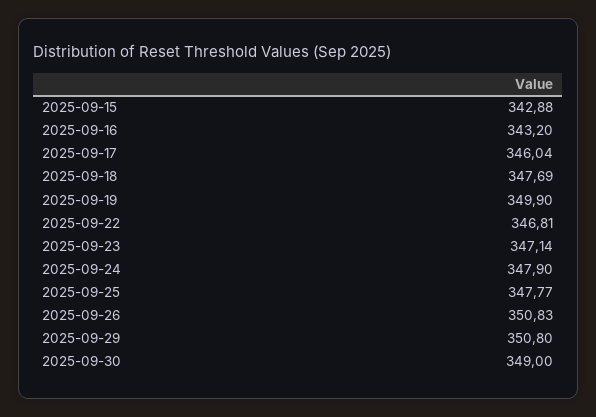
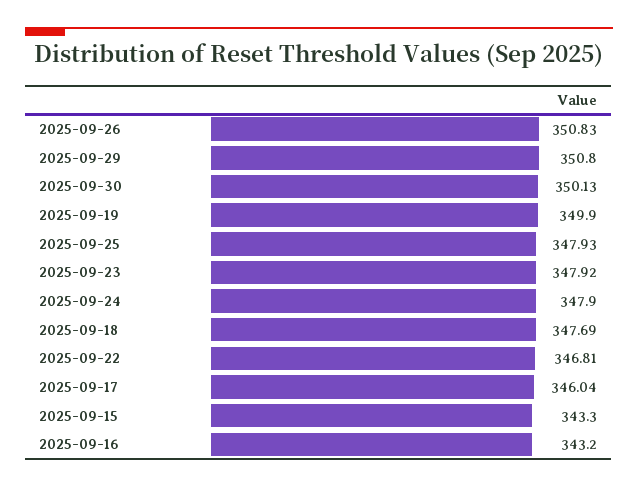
  {
-   "2025-09-15": 342.88,
+   "2025-09-15": 343.3,
    "2025-09-16": 343.2,
    "2025-09-17": 346.04,
    "2025-09-18": 347.69,
    "2025-09-19": 349.9,
    "2025-09-22": 346.81,
-   "2025-09-23": 347.14,
+   "2025-09-23": 347.92,
    "2025-09-24": 347.9,
-   "2025-09-25": 347.77,
+   "2025-09-25": 347.93,
    "2025-09-26": 350.83,
    "2025-09-29": 350.8,
-   "2025-09-30": 349
+   "2025-09-30": 350.13
  }

